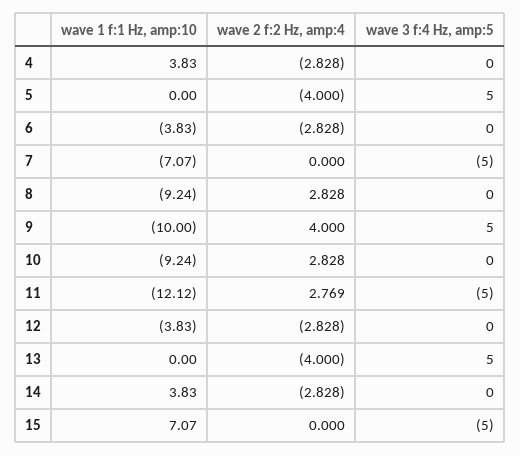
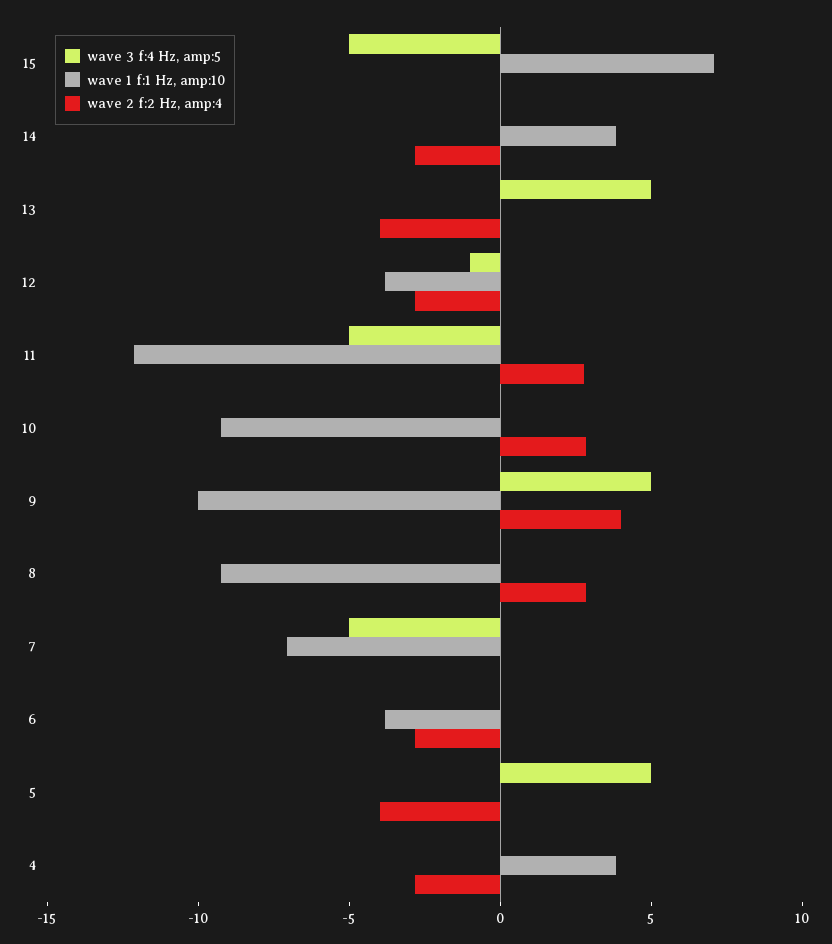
  {
    "wave 1 f:1 Hz, amp:10": {
      "4": 3.83,
      "5": 0,
      "6": -3.83,
      "7": -7.07,
      "8": -9.24,
      "9": -10,
      "10": -9.24,
      "11": -12.12,
      "12": -3.83,
      "13": 0,
      "14": 3.83,
      "15": 7.07
    },
    "wave 2 f:2 Hz, amp:4": {
      "4": -2.828,
      "5": -4,
      "6": -2.828,
      "7": 0,
      "8": 2.828,
      "9": 4,
      "10": 2.828,
      "11": 2.769,
      "12": -2.828,
      "13": -4,
      "14": -2.828,
      "15": 0
    },
    "wave 3 f:4 Hz, amp:5": {
      "4": 0,
      "5": 5,
      "6": 0,
      "7": -5,
      "8": 0,
      "9": 5,
      "10": 0,
      "11": -5,
-     "12": 0,
+     "12": -1,
      "13": 5,
      "14": 0,
      "15": -5
    }
  }

